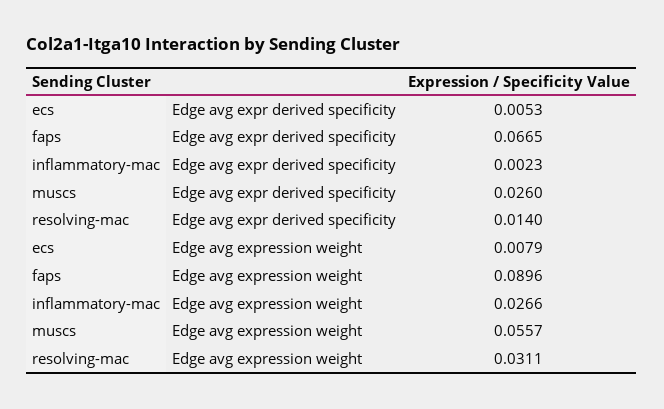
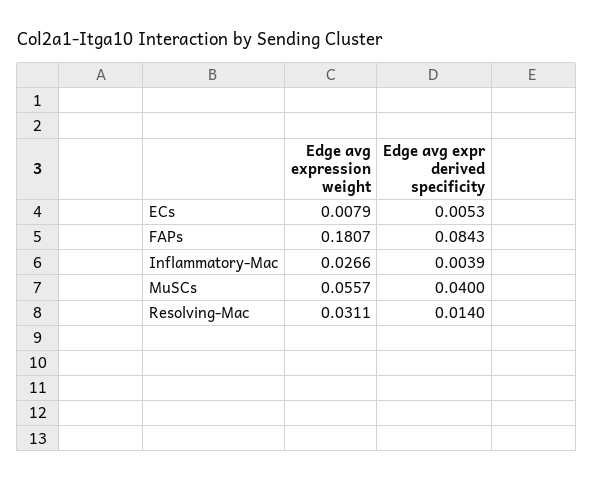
  {
    "ecs": {
      "Edge avg expr derived specificity": 0.0053,
      "Edge avg expression weight": 0.0079
    },
    "faps": {
-     "Edge avg expr derived specificity": 0.0665,
+     "Edge avg expr derived specificity": 0.0843,
-     "Edge avg expression weight": 0.0896
+     "Edge avg expression weight": 0.1807
    },
    "inflammatory-mac": {
-     "Edge avg expr derived specificity": 0.0023,
+     "Edge avg expr derived specificity": 0.0039,
      "Edge avg expression weight": 0.0266
    },
    "muscs": {
-     "Edge avg expr derived specificity": 0.026,
+     "Edge avg expr derived specificity": 0.04,
      "Edge avg expression weight": 0.0557
    },
    "resolving-mac": {
      "Edge avg expr derived specificity": 0.014,
      "Edge avg expression weight": 0.0311
    }
  }

